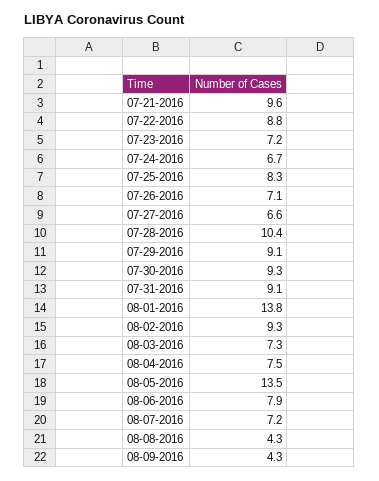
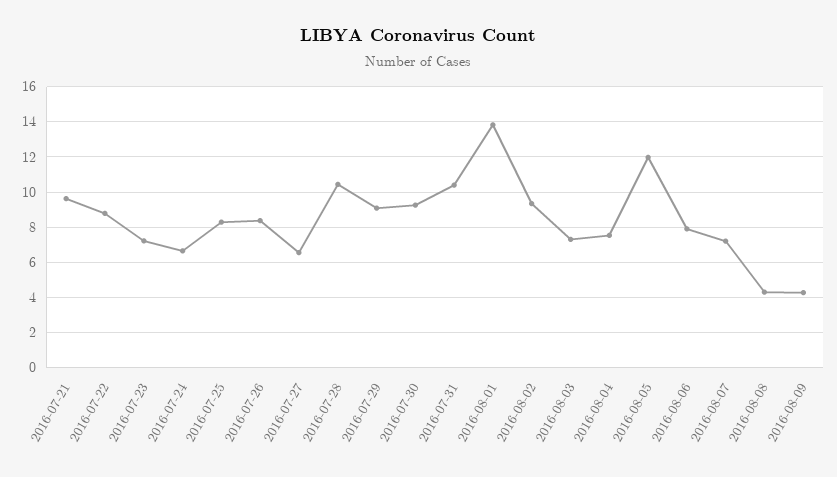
  {
    "07-21-2016": 9.6,
    "07-22-2016": 8.8,
    "07-23-2016": 7.2,
    "07-24-2016": 6.7,
    "07-25-2016": 8.3,
-   "07-26-2016": 7.1,
+   "07-26-2016": 8.5,
    "07-27-2016": 6.6,
    "07-28-2016": 10.4,
    "07-29-2016": 9.1,
    "07-30-2016": 9.3,
-   "07-31-2016": 9.1,
+   "07-31-2016": 10.5,
    "08-01-2016": 13.8,
    "08-02-2016": 9.3,
    "08-03-2016": 7.3,
    "08-04-2016": 7.5,
-   "08-05-2016": 13.5,
+   "08-05-2016": 12,
    "08-06-2016": 7.9,
    "08-07-2016": 7.2,
    "08-08-2016": 4.3,
    "08-09-2016": 4.3
  }

